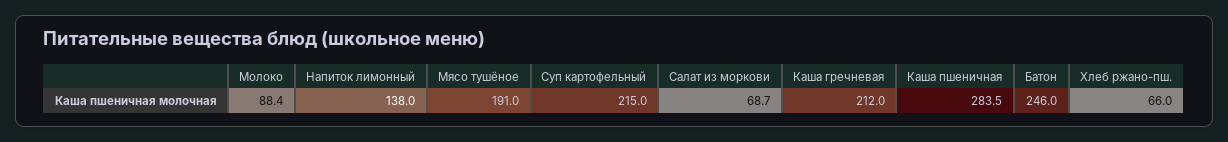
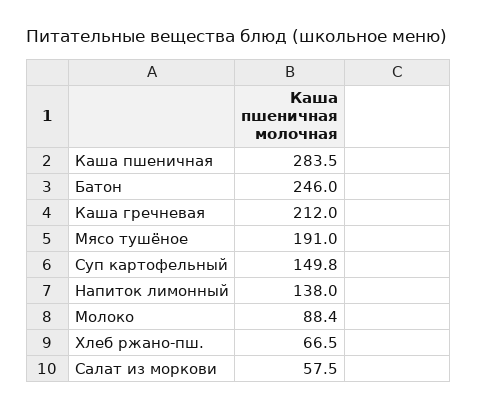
  {
    "Молоко": 88.4,
    "Напиток лимонный": 138,
    "Мясо тушёное": 191,
-   "Суп картофельный": 215,
+   "Суп картофельный": 149.8,
-   "Салат из моркови": 68.7,
+   "Салат из моркови": 57.5,
    "Каша гречневая": 212,
    "Каша пшеничная": 283.5,
    "Батон": 246,
-   "Хлеб ржано-пш.": 66
+   "Хлеб ржано-пш.": 66.5
  }

